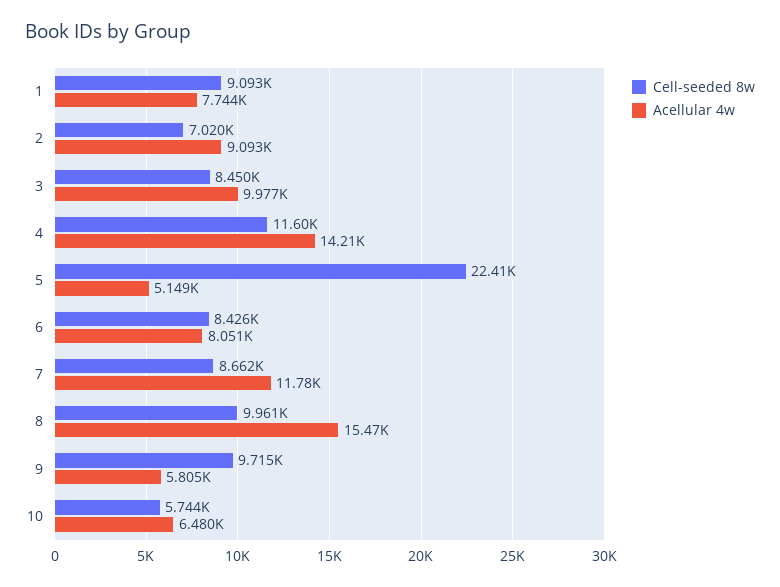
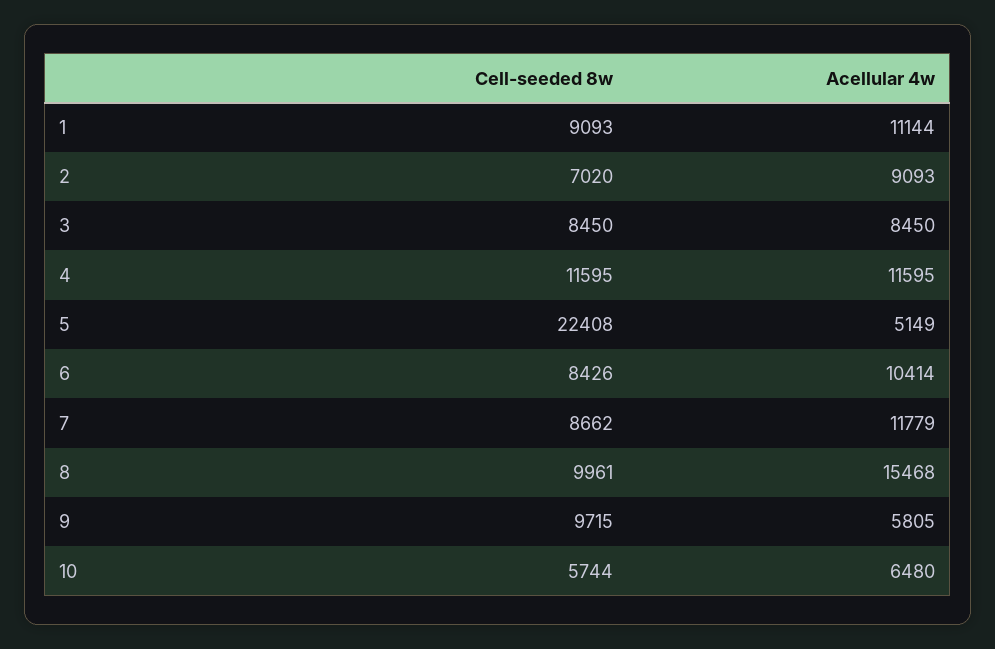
  {
    "Cell-seeded 8w": {
      "1": 9093,
      "2": 7020,
      "3": 8450,
      "4": 11595,
      "5": 22408,
      "6": 8426,
      "7": 8662,
      "8": 9961,
      "9": 9715,
      "10": 5744
    },
    "Acellular 4w": {
-     "1": 7744,
+     "1": 11144,
      "2": 9093,
-     "3": 9977,
+     "3": 8450,
-     "4": 14210,
+     "4": 11595,
      "5": 5149,
-     "6": 8051,
+     "6": 10414,
      "7": 11779,
      "8": 15468,
      "9": 5805,
      "10": 6480
    }
  }

